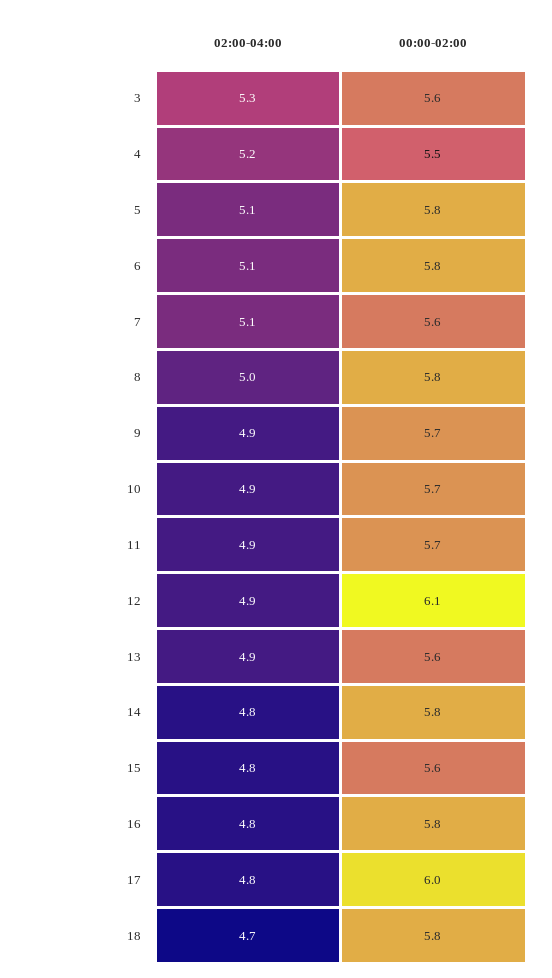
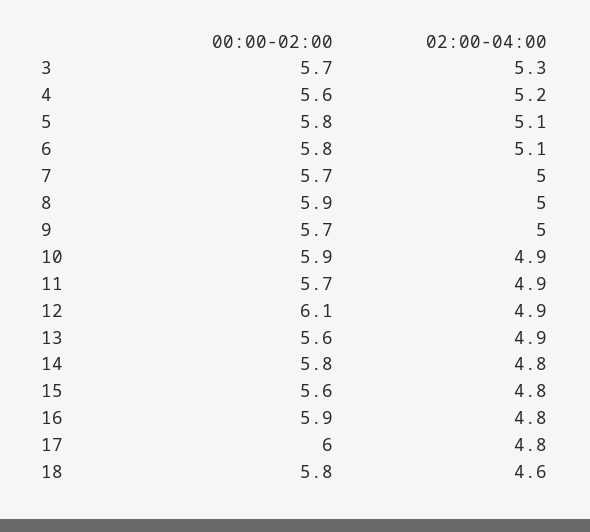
  {
    "02:00-04:00": {
      "3": 5.3,
      "4": 5.2,
      "5": 5.1,
      "6": 5.1,
-     "7": 5.1,
+     "7": 5,
      "8": 5,
-     "9": 4.9,
+     "9": 5,
      "10": 4.9,
      "11": 4.9,
      "12": 4.9,
      "13": 4.9,
      "14": 4.8,
      "15": 4.8,
      "16": 4.8,
      "17": 4.8,
-     "18": 4.7
+     "18": 4.6
    },
    "00:00-02:00": {
-     "3": 5.6,
+     "3": 5.7,
-     "4": 5.5,
+     "4": 5.6,
      "5": 5.8,
      "6": 5.8,
-     "7": 5.6,
+     "7": 5.7,
-     "8": 5.8,
+     "8": 5.9,
      "9": 5.7,
-     "10": 5.7,
+     "10": 5.9,
      "11": 5.7,
      "12": 6.1,
      "13": 5.6,
      "14": 5.8,
      "15": 5.6,
-     "16": 5.8,
+     "16": 5.9,
      "17": 6,
      "18": 5.8
    }
  }

